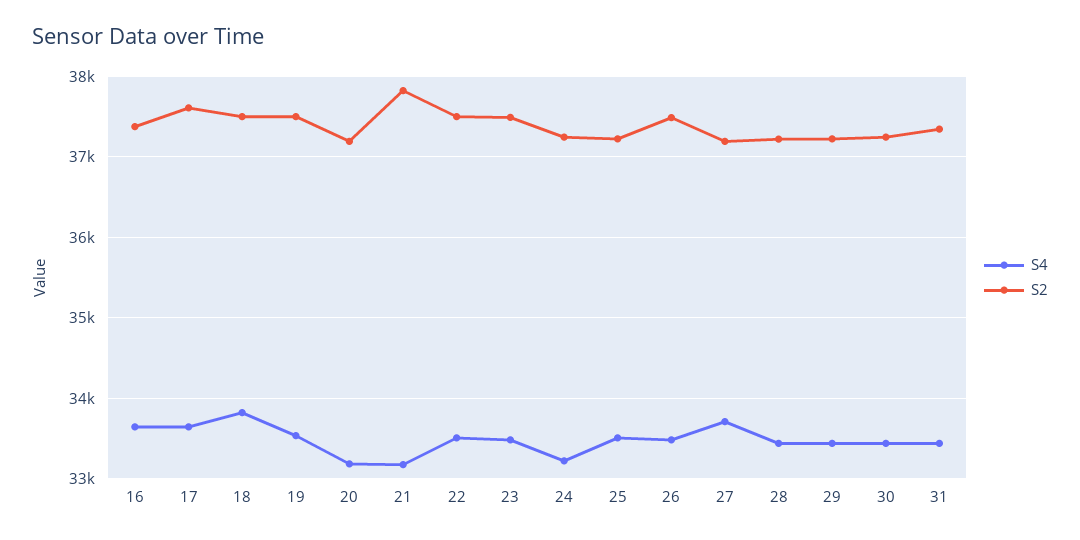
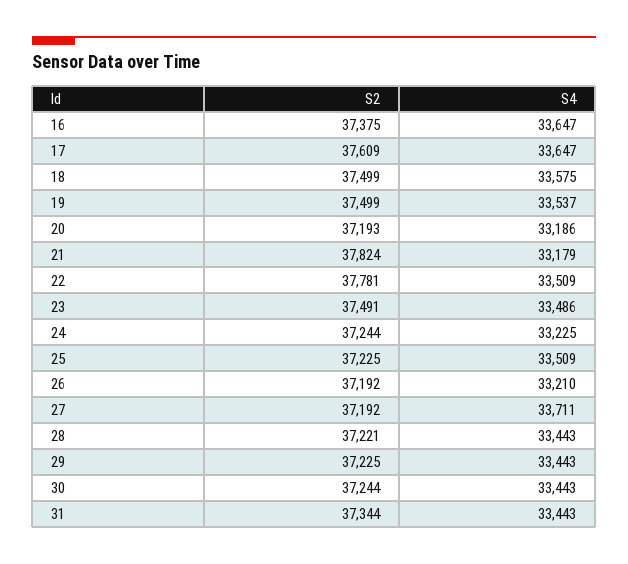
  {
    "S4": {
      "16": 33647,
      "17": 33647,
-     "18": 33800,
+     "18": 33575,
      "19": 33537,
      "20": 33186,
      "21": 33179,
      "22": 33509,
      "23": 33486,
      "24": 33225,
      "25": 33509,
-     "26": 33500,
+     "26": 33210,
      "27": 33711,
      "28": 33443,
      "29": 33443,
      "30": 33443,
      "31": 33443
    },
    "S2": {
      "16": 37375,
      "17": 37609,
      "18": 37499,
      "19": 37499,
      "20": 37193,
      "21": 37824,
-     "22": 37500,
+     "22": 37781,
      "23": 37491,
      "24": 37244,
      "25": 37225,
-     "26": 37500,
+     "26": 37192,
      "27": 37192,
      "28": 37221,
      "29": 37225,
      "30": 37244,
      "31": 37344
    }
  }

